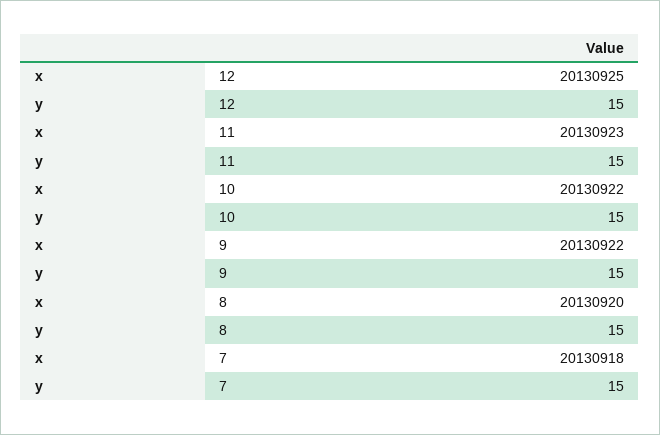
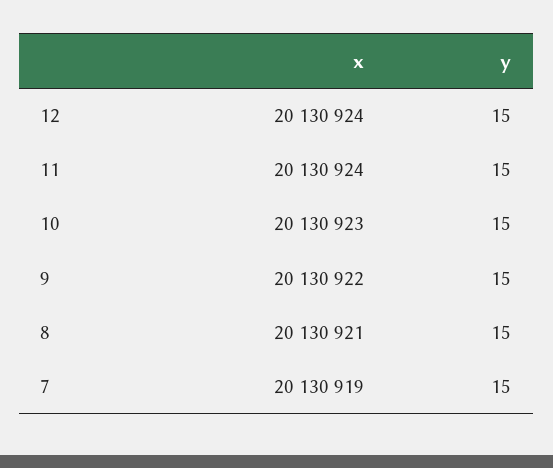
  {
    "x": {
-     "12": 20130925,
+     "12": 20130924,
-     "11": 20130923,
+     "11": 20130924,
-     "10": 20130922,
+     "10": 20130923,
      "9": 20130922,
-     "8": 20130920,
+     "8": 20130921,
-     "7": 20130918
+     "7": 20130919
    },
    "y": {
      "12": 15,
      "11": 15,
      "10": 15,
      "9": 15,
      "8": 15,
      "7": 15
    }
  }

